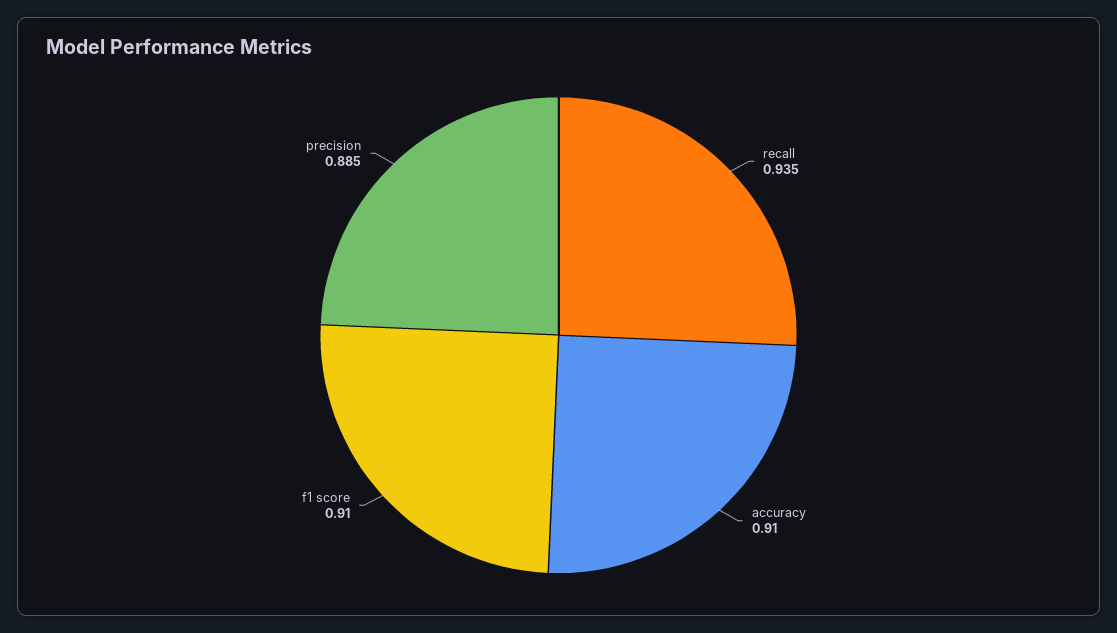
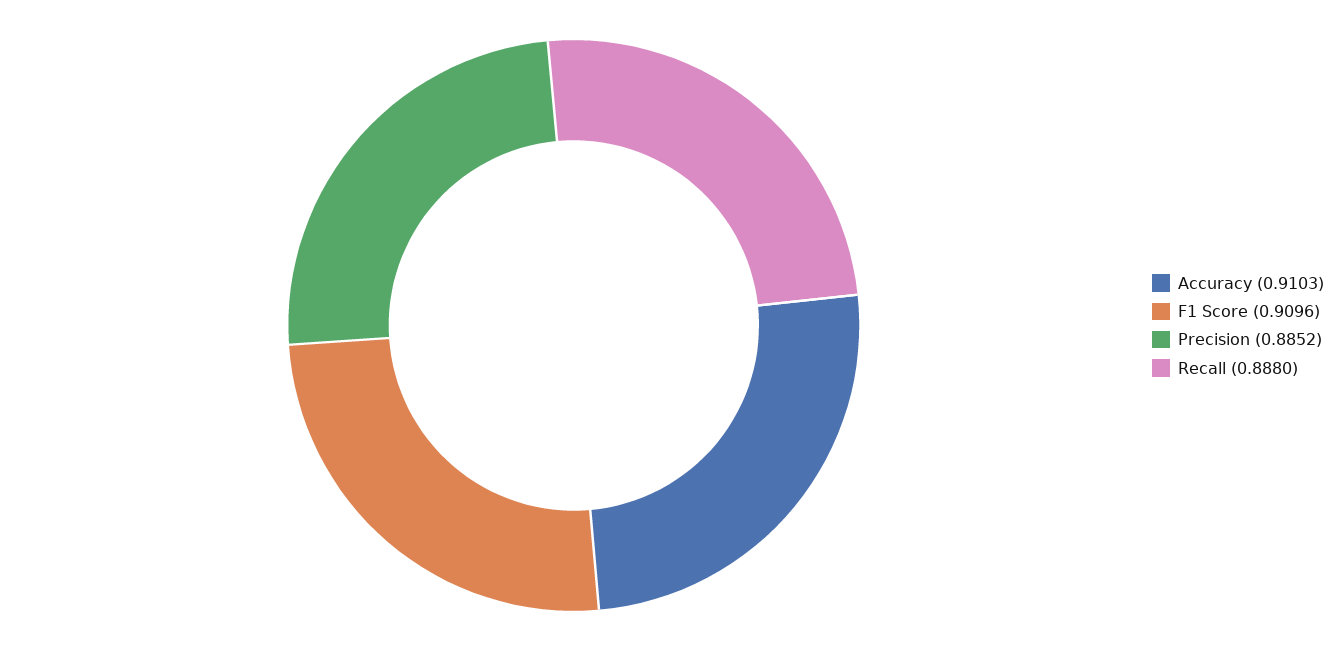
  {
-   "recall": 0.935,
+   "recall": 0.888,
    "accuracy": 0.9103,
    "f1 score": 0.9096,
    "precision": 0.8852
  }

